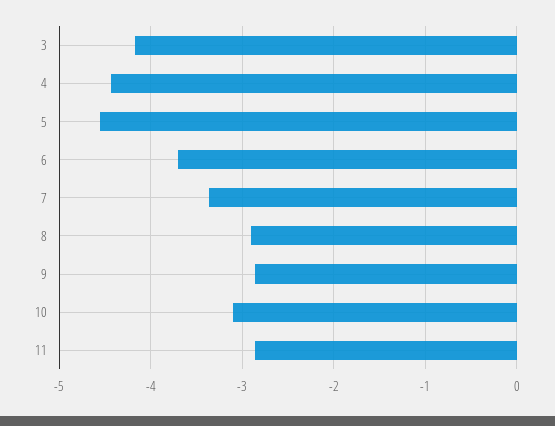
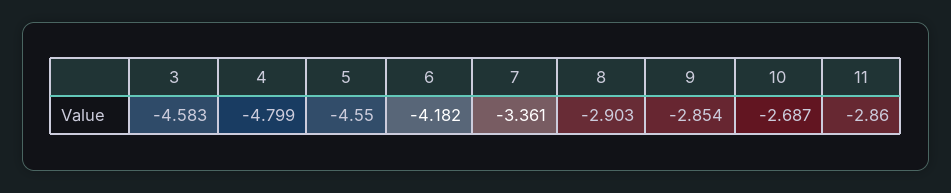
  {
-   "3": -4.2,
+   "3": -4.583,
-   "4": -4.4,
+   "4": -4.799,
    "5": -4.55,
-   "6": -3.7,
+   "6": -4.182,
    "7": -3.361,
    "8": -2.903,
    "9": -2.854,
-   "10": -3.1,
+   "10": -2.687,
    "11": -2.86
  }

